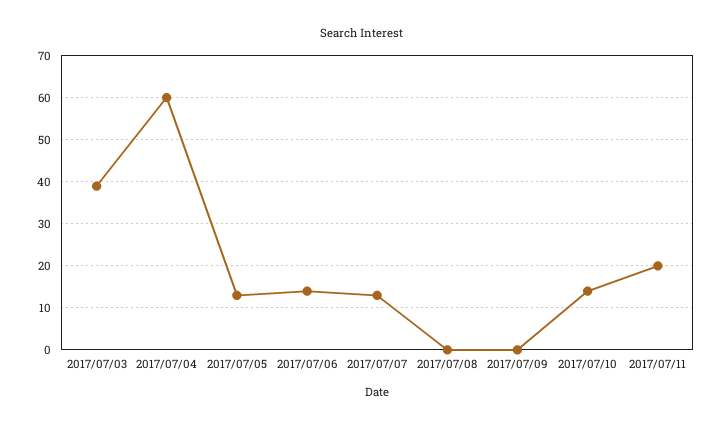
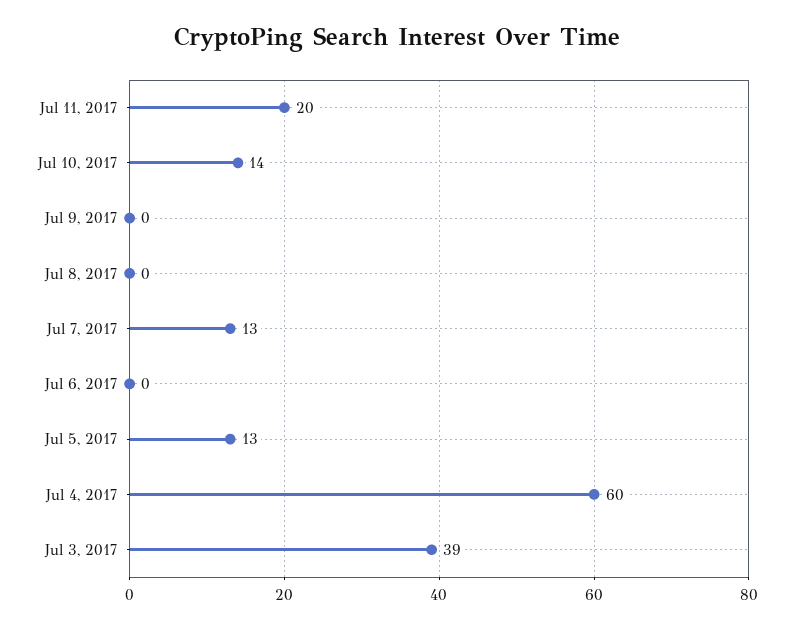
  {
    "2017/07/03": 39,
    "2017/07/04": 60,
    "2017/07/05": 13,
-   "2017/07/06": 15,
+   "2017/07/06": 0,
    "2017/07/07": 13,
    "2017/07/08": 0,
    "2017/07/09": 0,
    "2017/07/10": 14,
    "2017/07/11": 20
  }

